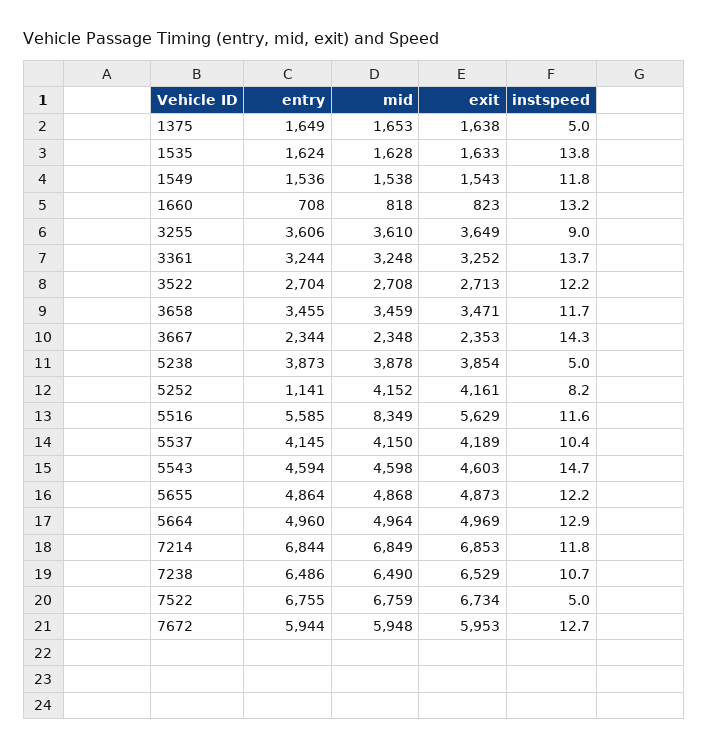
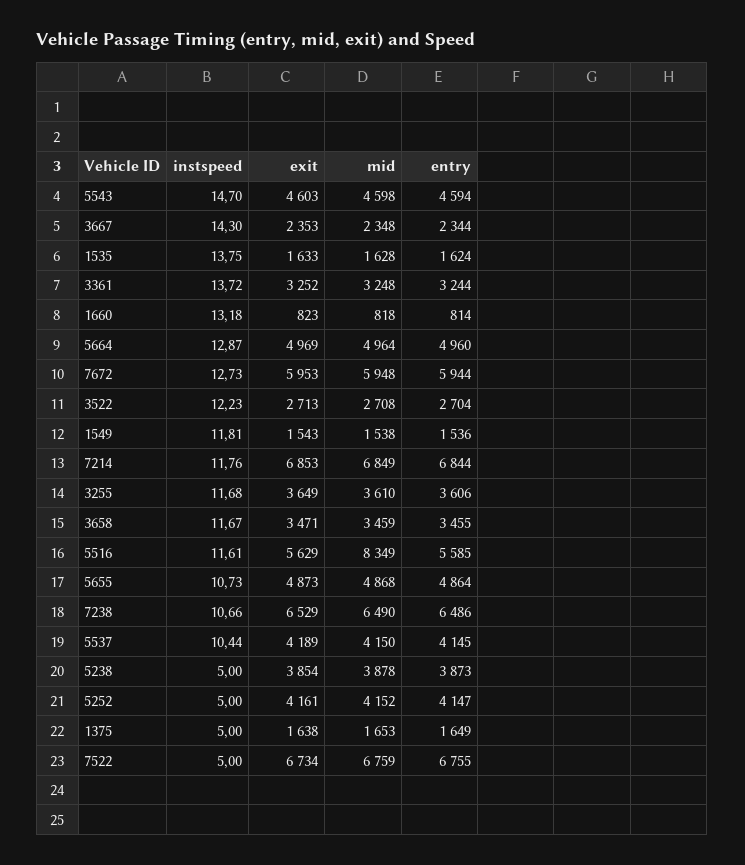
  {
    "entry": {
      "1375": 1649,
      "1535": 1624,
      "1549": 1536,
-     "1660": 708,
+     "1660": 814,
      "3255": 3606,
      "3361": 3244,
      "3522": 2704,
      "3658": 3455,
      "3667": 2344,
      "5238": 3873,
-     "5252": 1141,
+     "5252": 4147,
      "5516": 5585,
      "5537": 4145,
      "5543": 4594,
      "5655": 4864,
      "5664": 4960,
      "7214": 6844,
      "7238": 6486,
      "7522": 6755,
      "7672": 5944
    },
    "mid": {
      "1375": 1653,
      "1535": 1628,
      "1549": 1538,
      "1660": 818,
      "3255": 3610,
      "3361": 3248,
      "3522": 2708,
      "3658": 3459,
      "3667": 2348,
      "5238": 3878,
      "5252": 4152,
      "5516": 8349,
      "5537": 4150,
      "5543": 4598,
      "5655": 4868,
      "5664": 4964,
      "7214": 6849,
      "7238": 6490,
      "7522": 6759,
      "7672": 5948
    },
    "exit": {
      "1375": 1638,
      "1535": 1633,
      "1549": 1543,
      "1660": 823,
      "3255": 3649,
      "3361": 3252,
      "3522": 2713,
      "3658": 3471,
      "3667": 2353,
      "5238": 3854,
      "5252": 4161,
      "5516": 5629,
      "5537": 4189,
      "5543": 4603,
      "5655": 4873,
      "5664": 4969,
      "7214": 6853,
      "7238": 6529,
      "7522": 6734,
      "7672": 5953
    },
    "instspeed": {
      "1375": 5,
      "1535": 13.75,
      "1549": 11.81,
      "1660": 13.18,
-     "3255": 9,
+     "3255": 11.68,
      "3361": 13.72,
      "3522": 12.23,
      "3658": 11.67,
      "3667": 14.3,
      "5238": 5,
-     "5252": 8.2,
+     "5252": 5,
      "5516": 11.61,
      "5537": 10.44,
      "5543": 14.7,
-     "5655": 12.2,
+     "5655": 10.73,
      "5664": 12.87,
      "7214": 11.76,
      "7238": 10.66,
      "7522": 5,
      "7672": 12.73
    }
  }

